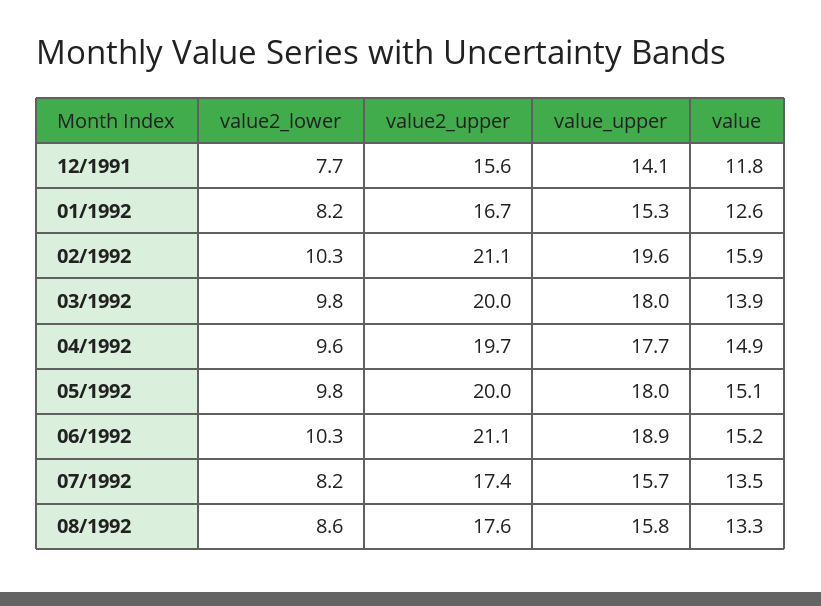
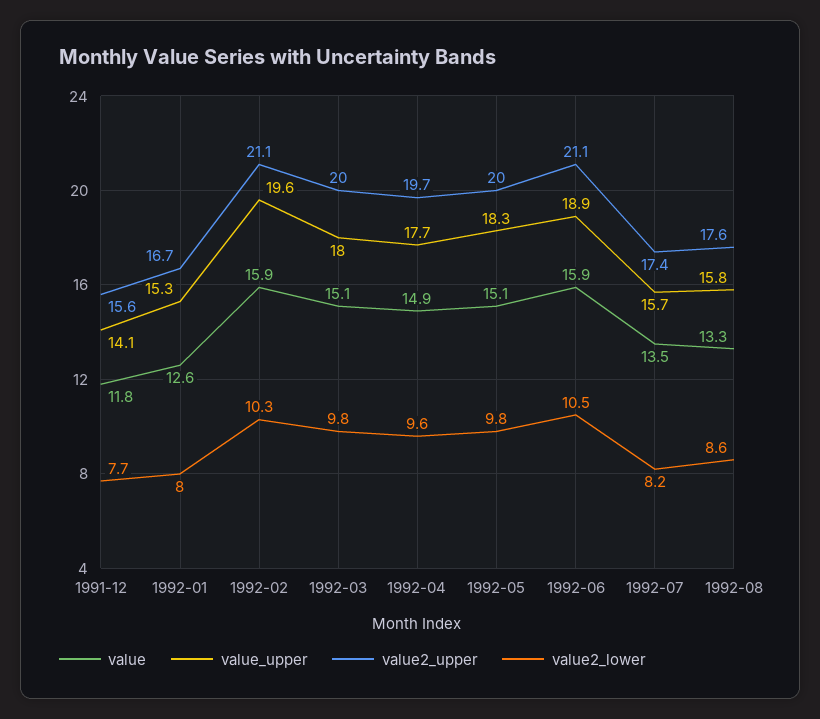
  {
    "value2_lower": {
      "12/1991": 7.7,
-     "01/1992": 8.2,
+     "01/1992": 8,
      "02/1992": 10.3,
      "03/1992": 9.8,
      "04/1992": 9.6,
      "05/1992": 9.8,
-     "06/1992": 10.3,
+     "06/1992": 10.5,
      "07/1992": 8.2,
      "08/1992": 8.6
    },
    "value2_upper": {
      "12/1991": 15.6,
      "01/1992": 16.7,
      "02/1992": 21.1,
      "03/1992": 20,
      "04/1992": 19.7,
      "05/1992": 20,
      "06/1992": 21.1,
      "07/1992": 17.4,
      "08/1992": 17.6
    },
    "value_upper": {
      "12/1991": 14.1,
      "01/1992": 15.3,
      "02/1992": 19.6,
      "03/1992": 18,
      "04/1992": 17.7,
-     "05/1992": 18,
+     "05/1992": 18.3,
      "06/1992": 18.9,
      "07/1992": 15.7,
      "08/1992": 15.8
    },
    "value": {
      "12/1991": 11.8,
      "01/1992": 12.6,
      "02/1992": 15.9,
-     "03/1992": 13.9,
+     "03/1992": 15.1,
      "04/1992": 14.9,
      "05/1992": 15.1,
-     "06/1992": 15.2,
+     "06/1992": 15.9,
      "07/1992": 13.5,
      "08/1992": 13.3
    }
  }

